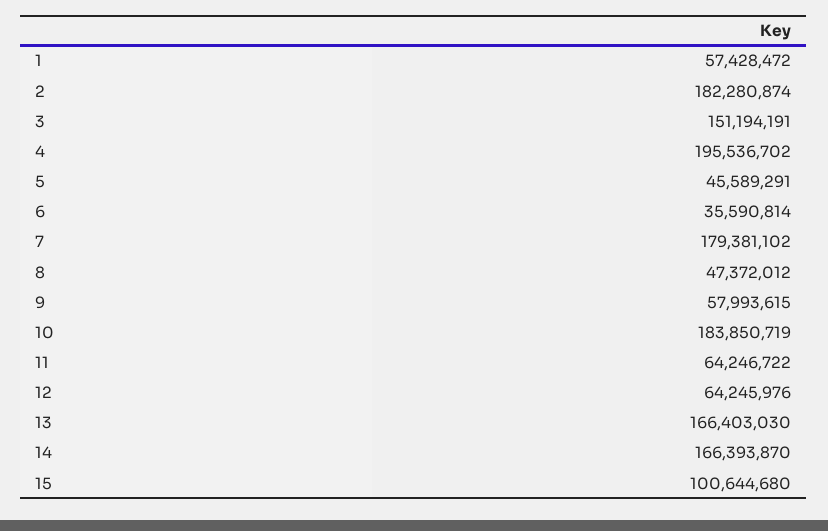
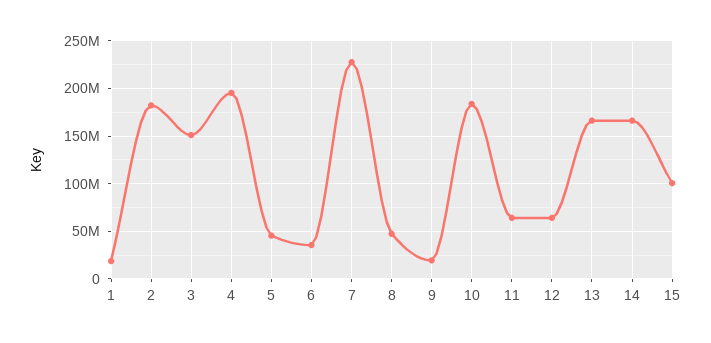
  {
-   "1": 57428472,
+   "1": 20000000,
    "2": 182280874,
    "3": 151194191,
    "4": 195536702,
    "5": 45589291,
    "6": 35590814,
-   "7": 179381102,
+   "7": 230000000,
    "8": 47372012,
-   "9": 57993615,
+   "9": 20000000,
    "10": 183850719,
    "11": 64246722,
    "12": 64245976,
    "13": 166403030,
    "14": 166393870,
    "15": 100644680
  }

